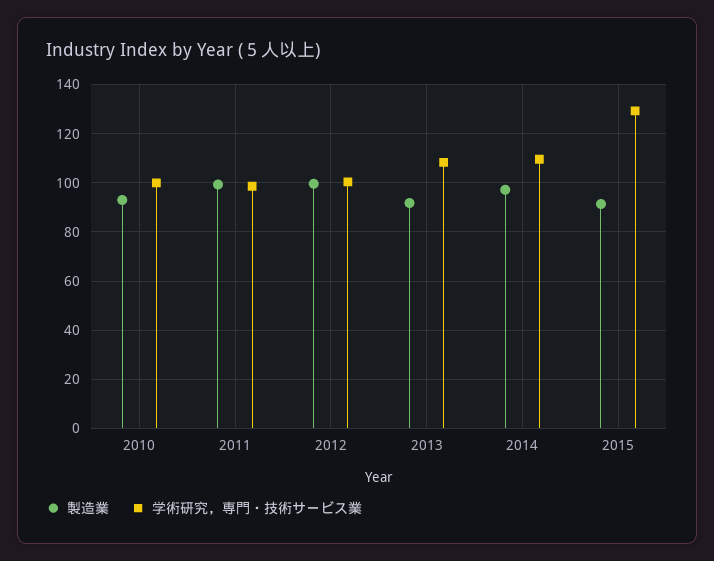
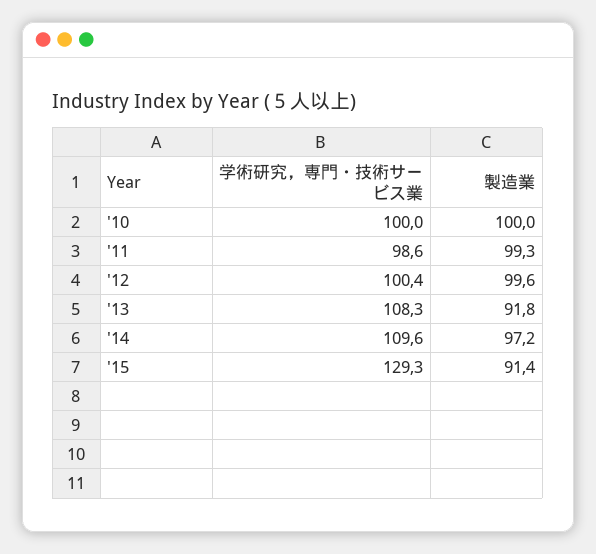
  {
    "製造業": {
-     "2010": 92.5,
+     "2010": 100,
      "2011": 99.3,
      "2012": 99.6,
      "2013": 91.8,
      "2014": 97.2,
      "2015": 91.4
    },
    "学術研究，専門・技術サービス業": {
      "2010": 100,
      "2011": 98.6,
      "2012": 100.4,
      "2013": 108.3,
      "2014": 109.6,
      "2015": 129.3
    }
  }

